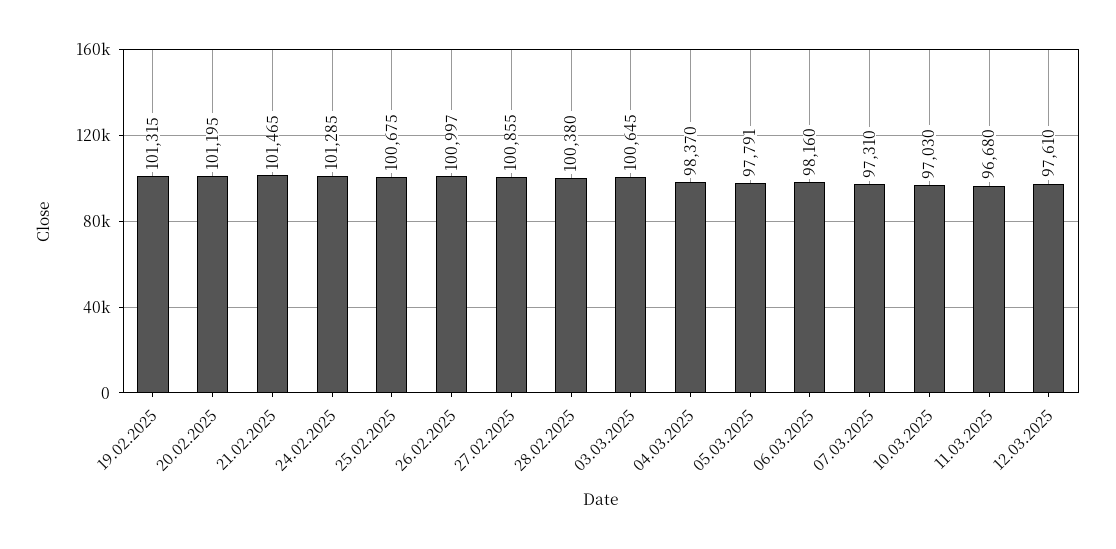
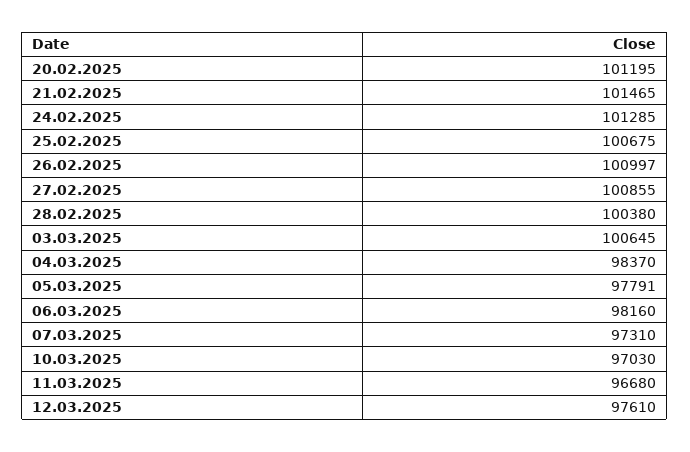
  {
-   "19.02.2025": 101315,
    "20.02.2025": 101195,
    "21.02.2025": 101465,
    "24.02.2025": 101285,
    "25.02.2025": 100675,
    "26.02.2025": 100997,
    "27.02.2025": 100855,
    "28.02.2025": 100380,
    "03.03.2025": 100645,
    "04.03.2025": 98370,
    "05.03.2025": 97791,
    "06.03.2025": 98160,
    "07.03.2025": 97310,
    "10.03.2025": 97030,
    "11.03.2025": 96680,
    "12.03.2025": 97610
  }

